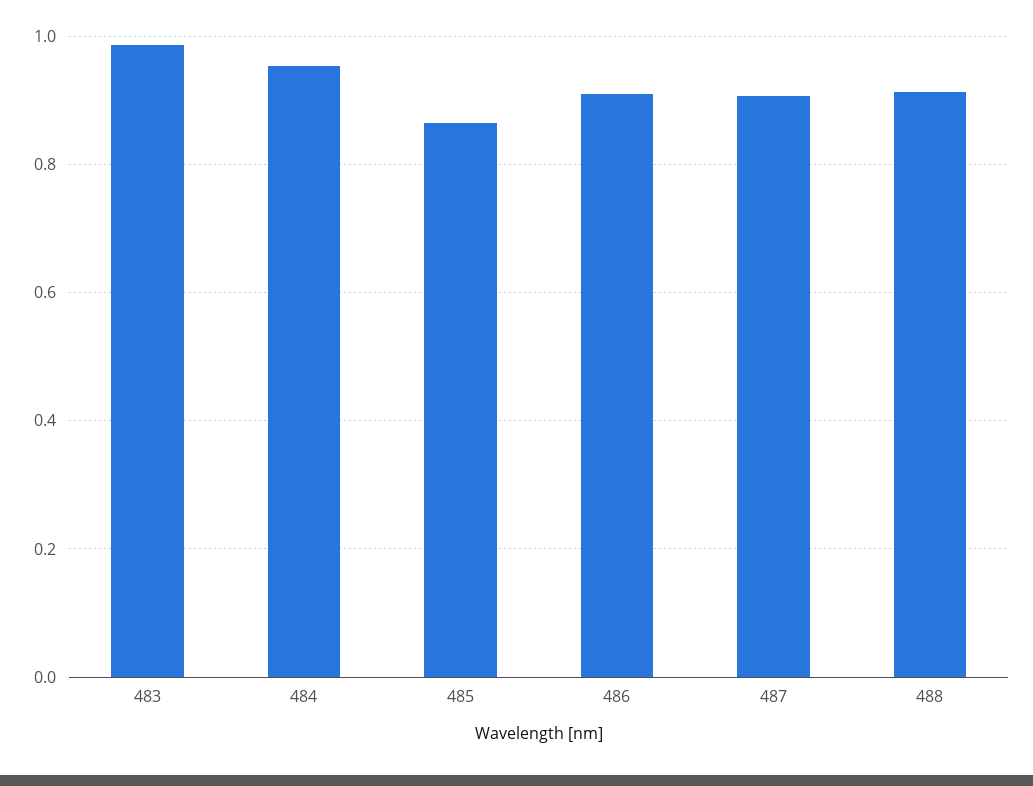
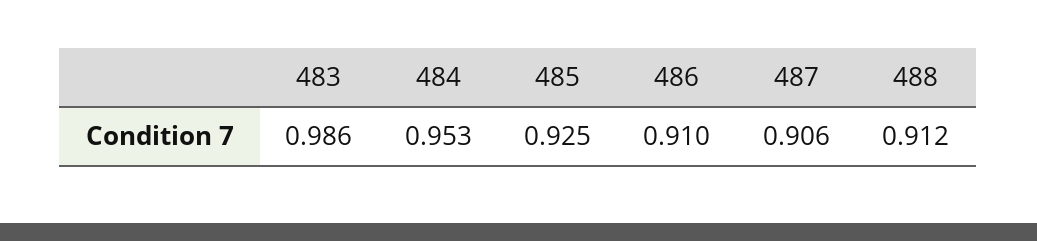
  {
    "483": 0.986,
    "484": 0.953,
-   "485": 0.86,
+   "485": 0.925,
    "486": 0.91,
    "487": 0.906,
    "488": 0.912
  }

